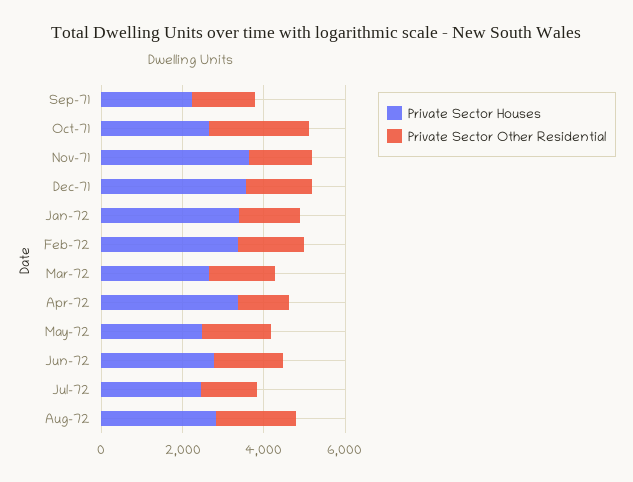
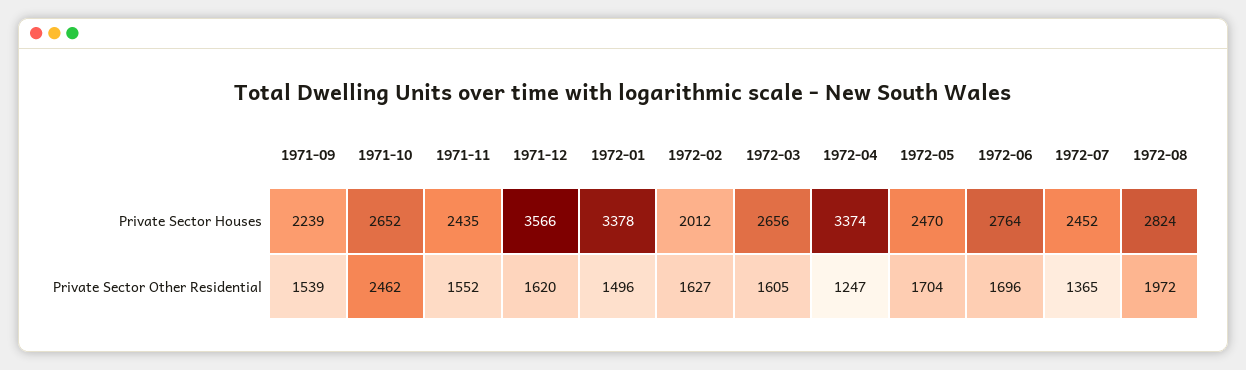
  {
    "Private Sector Houses": {
      "Sep-71": 2239,
      "Oct-71": 2652,
-     "Nov-71": 3500,
+     "Nov-71": 2435,
      "Dec-71": 3566,
      "Jan-72": 3378,
-     "Feb-72": 3500,
+     "Feb-72": 2012,
      "Mar-72": 2656,
      "Apr-72": 3374,
      "May-72": 2470,
      "Jun-72": 2764,
      "Jul-72": 2452,
      "Aug-72": 2824
    },
    "Private Sector Other Residential": {
      "Sep-71": 1539,
      "Oct-71": 2462,
      "Nov-71": 1552,
      "Dec-71": 1620,
      "Jan-72": 1496,
      "Feb-72": 1627,
      "Mar-72": 1605,
      "Apr-72": 1247,
      "May-72": 1704,
      "Jun-72": 1696,
      "Jul-72": 1365,
      "Aug-72": 1972
    }
  }

